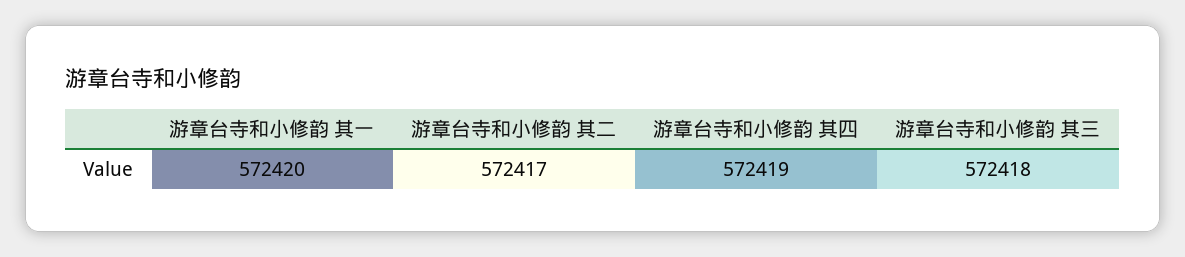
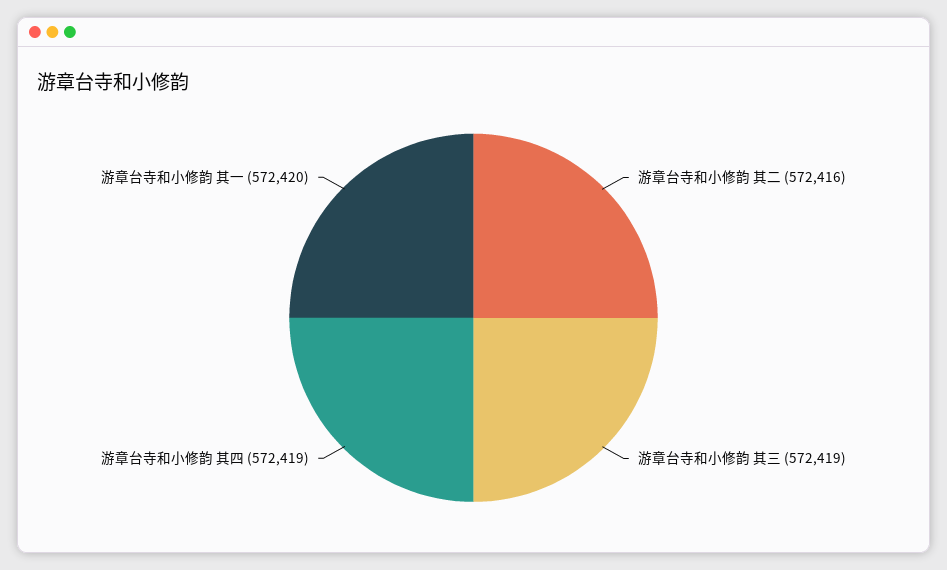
  {
    "游章台寺和小修韵 其一": 572420,
-   "游章台寺和小修韵 其二": 572417,
+   "游章台寺和小修韵 其二": 572416,
    "游章台寺和小修韵 其四": 572419,
-   "游章台寺和小修韵 其三": 572418
+   "游章台寺和小修韵 其三": 572419
  }

